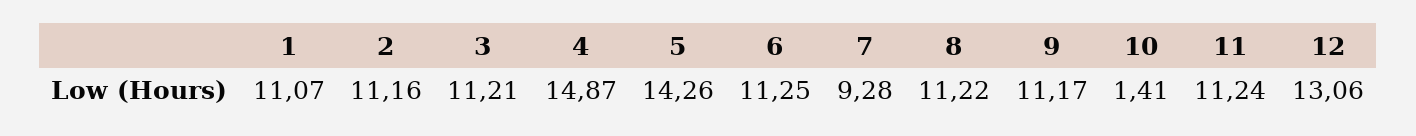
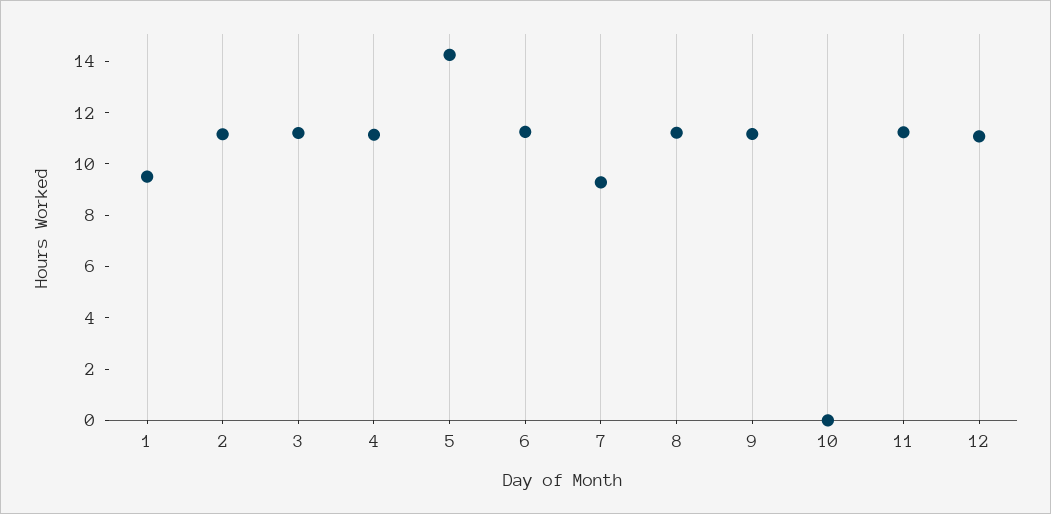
  {
-   "1": 11.07,
+   "1": 9.5,
    "2": 11.16,
    "3": 11.21,
-   "4": 14.87,
+   "4": 11,
    "5": 14.26,
    "6": 11.25,
    "7": 9.28,
    "8": 11.22,
    "9": 11.17,
-   "10": 1.41,
+   "10": 0,
    "11": 11.24,
-   "12": 13.06
+   "12": 11
  }

